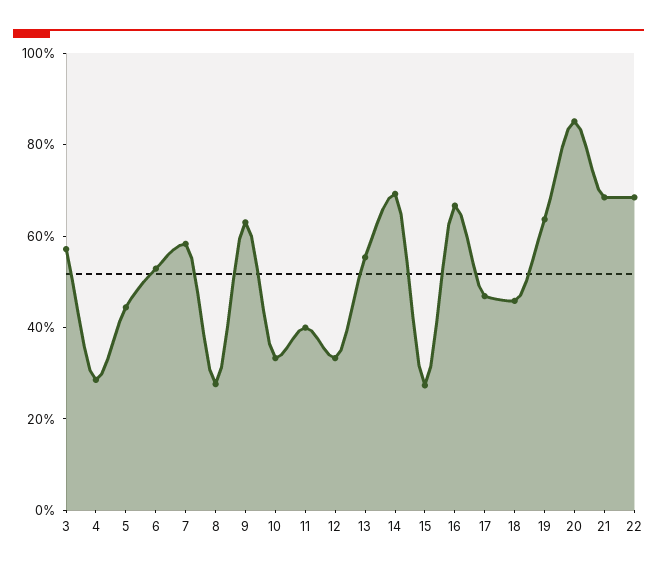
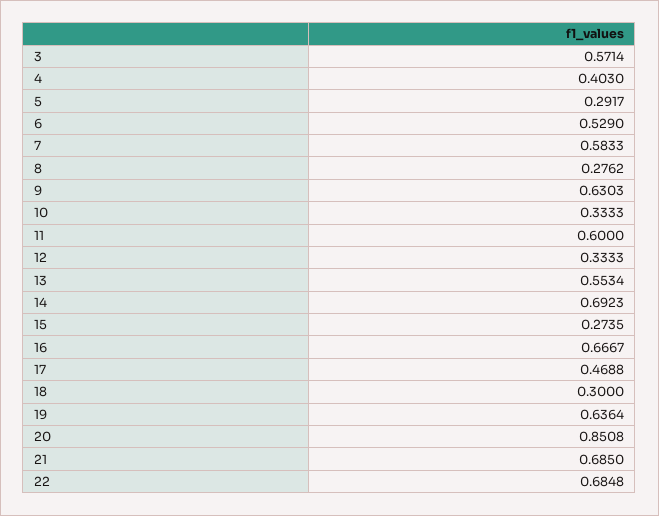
  {
    "3": 0.5714,
-   "4": 0.3,
+   "4": 0.403,
-   "5": 0.45,
+   "5": 0.2917,
    "6": 0.529,
    "7": 0.5833,
    "8": 0.2762,
    "9": 0.6303,
    "10": 0.3333,
-   "11": 0.4,
+   "11": 0.6,
    "12": 0.3333,
    "13": 0.5534,
    "14": 0.6923,
    "15": 0.2735,
    "16": 0.6667,
    "17": 0.4688,
-   "18": 0.45,
+   "18": 0.3,
    "19": 0.6364,
    "20": 0.8508,
    "21": 0.685,
    "22": 0.6848
  }

